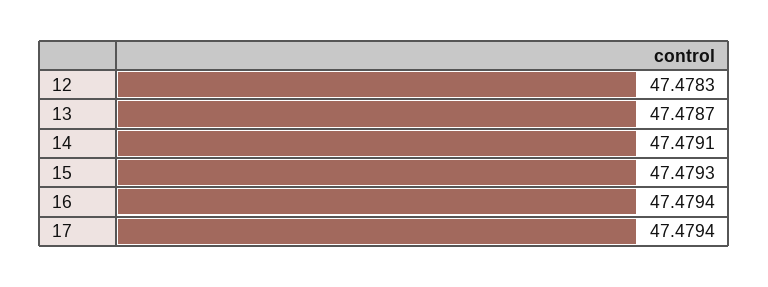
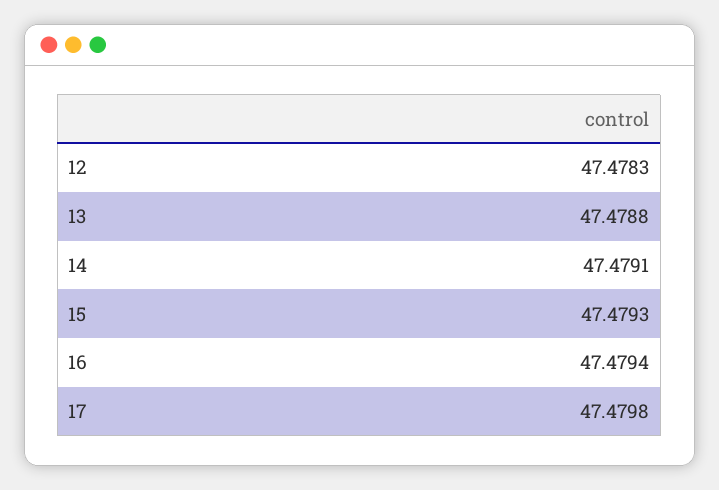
  {
    "12": 47.4783,
-   "13": 47.4787,
+   "13": 47.4788,
    "14": 47.4791,
    "15": 47.4793,
    "16": 47.4794,
-   "17": 47.4794
+   "17": 47.4798
  }

